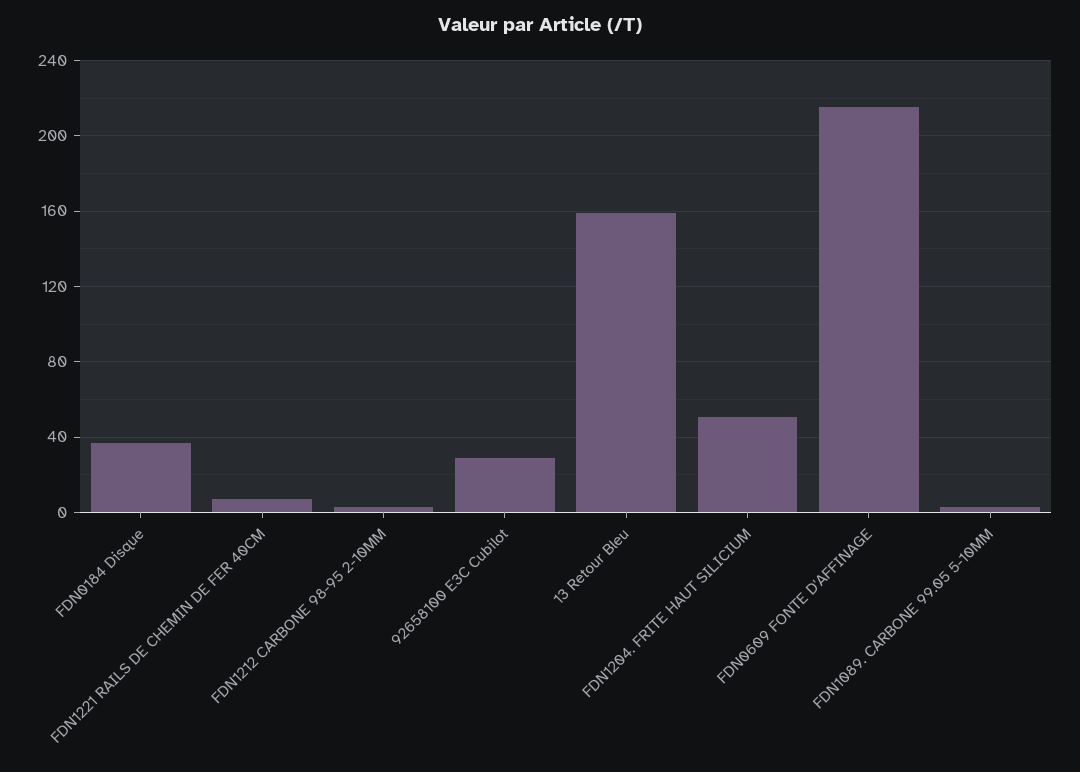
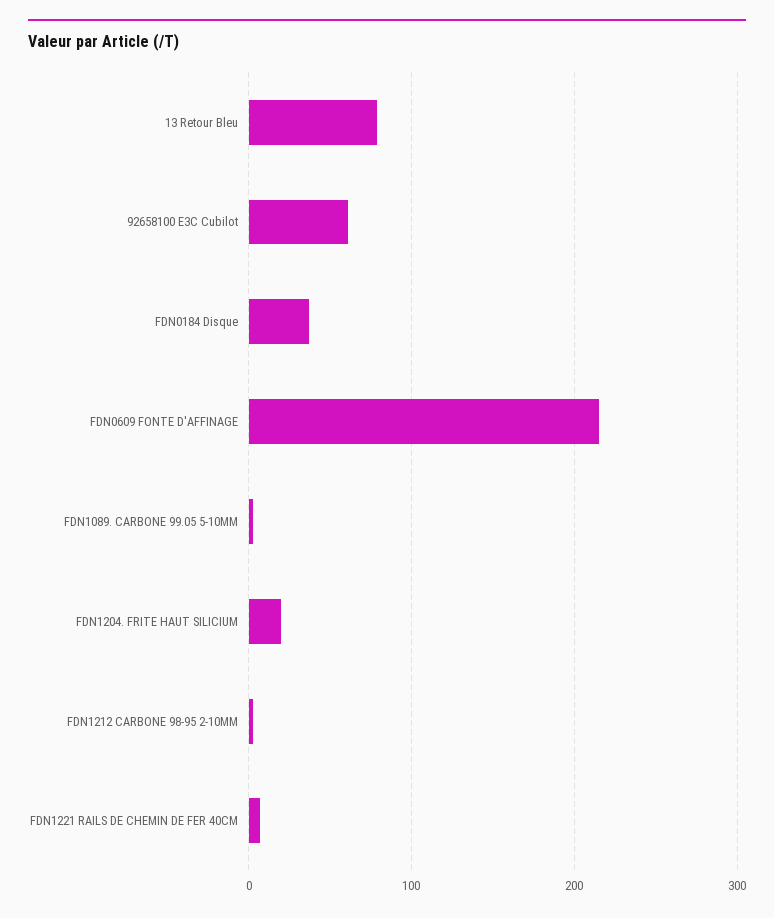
  {
    "FDN0184 Disque": 35,
    "FDN1221 RAILS DE CHEMIN DE FER 40CM": 5,
    "FDN1212 CARBONE 98-95 2-10MM": 5,
-   "92658100 E3C Cubilot": 30,
+   "92658100 E3C Cubilot": 60,
-   "13 Retour Bleu": 160,
+   "13 Retour Bleu": 80,
-   "FDN1204. FRITE HAUT SILICIUM": 50,
+   "FDN1204. FRITE HAUT SILICIUM": 20,
    "FDN0609 FONTE D'AFFINAGE": 215,
    "FDN1089. CARBONE 99.05 5-10MM": 5
  }

